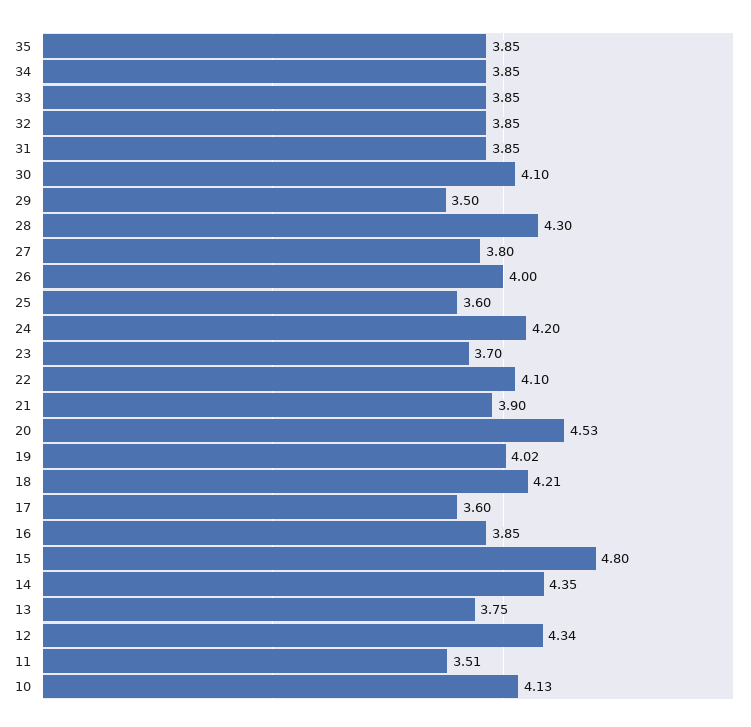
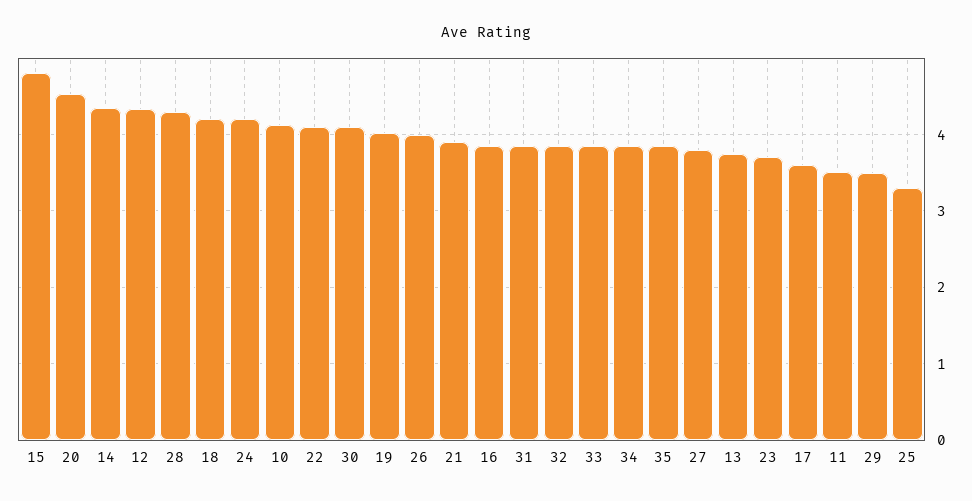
  {
    "35": 3.85,
    "34": 3.85,
    "33": 3.85,
    "32": 3.85,
    "31": 3.85,
    "30": 4.1,
    "29": 3.5,
    "28": 4.3,
    "27": 3.8,
    "26": 4,
-   "25": 3.6,
+   "25": 3.3,
    "24": 4.2,
    "23": 3.7,
    "22": 4.1,
    "21": 3.9,
    "20": 4.53,
    "19": 4.02,
    "18": 4.21,
    "17": 3.6,
    "16": 3.85,
    "15": 4.8,
    "14": 4.35,
    "13": 3.75,
    "12": 4.34,
    "11": 3.51,
    "10": 4.13
  }

